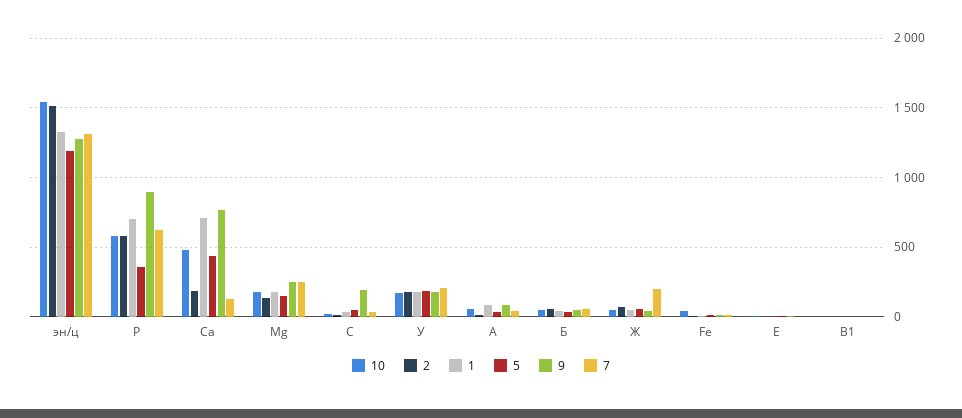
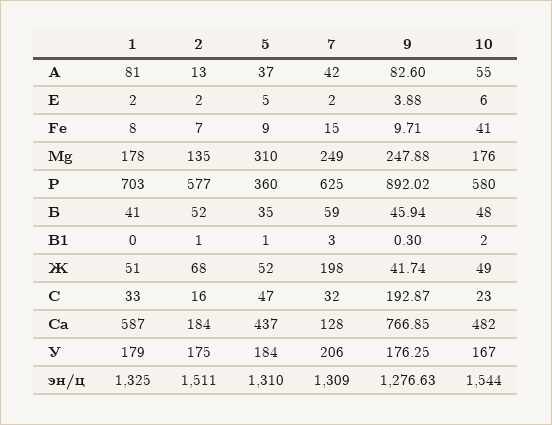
  {
    "10": {
      "эн/ц": 1544,
      "P": 580,
      "Са": 482,
      "Mg": 176,
      "С": 23,
      "У": 167,
      "A": 55,
      "Б": 48,
      "Ж": 49,
      "Fe": 41,
      "E": 6,
      "В1": 2
    },
    "2": {
      "эн/ц": 1511,
      "P": 577,
      "Са": 184,
      "Mg": 135,
      "С": 16,
      "У": 175,
      "A": 13,
      "Б": 52,
      "Ж": 68,
      "Fe": 7,
      "E": 2,
      "В1": 1
    },
    "1": {
      "эн/ц": 1325,
      "P": 703,
-     "Са": 700,
+     "Са": 587,
      "Mg": 178,
      "С": 33,
      "У": 179,
      "A": 81,
      "Б": 41,
      "Ж": 51,
      "Fe": 8,
      "E": 2,
      "В1": 0
    },
    "5": {
-     "эн/ц": 1200,
+     "эн/ц": 1310,
      "P": 360,
      "Са": 437,
-     "Mg": 150,
+     "Mg": 310,
      "С": 47,
      "У": 184,
      "A": 37,
      "Б": 35,
      "Ж": 52,
      "Fe": 9,
      "E": 5,
      "В1": 1
    },
    "9": {
      "эн/ц": 1276.63,
      "P": 892.02,
      "Са": 766.85,
      "Mg": 247.88,
      "С": 192.87,
      "У": 176.25,
      "A": 82.6,
      "Б": 45.94,
      "Ж": 41.74,
      "Fe": 9.71,
      "E": 3.88,
      "В1": 0.3
    },
    "7": {
      "эн/ц": 1309,
      "P": 625,
      "Са": 128,
      "Mg": 249,
      "С": 32,
      "У": 206,
      "A": 42,
      "Б": 59,
      "Ж": 198,
      "Fe": 15,
      "E": 2,
      "В1": 3
    }
  }

